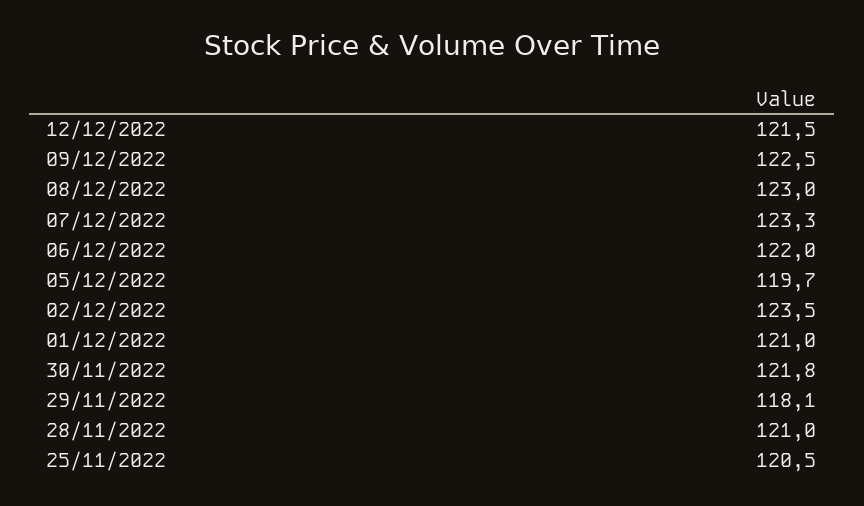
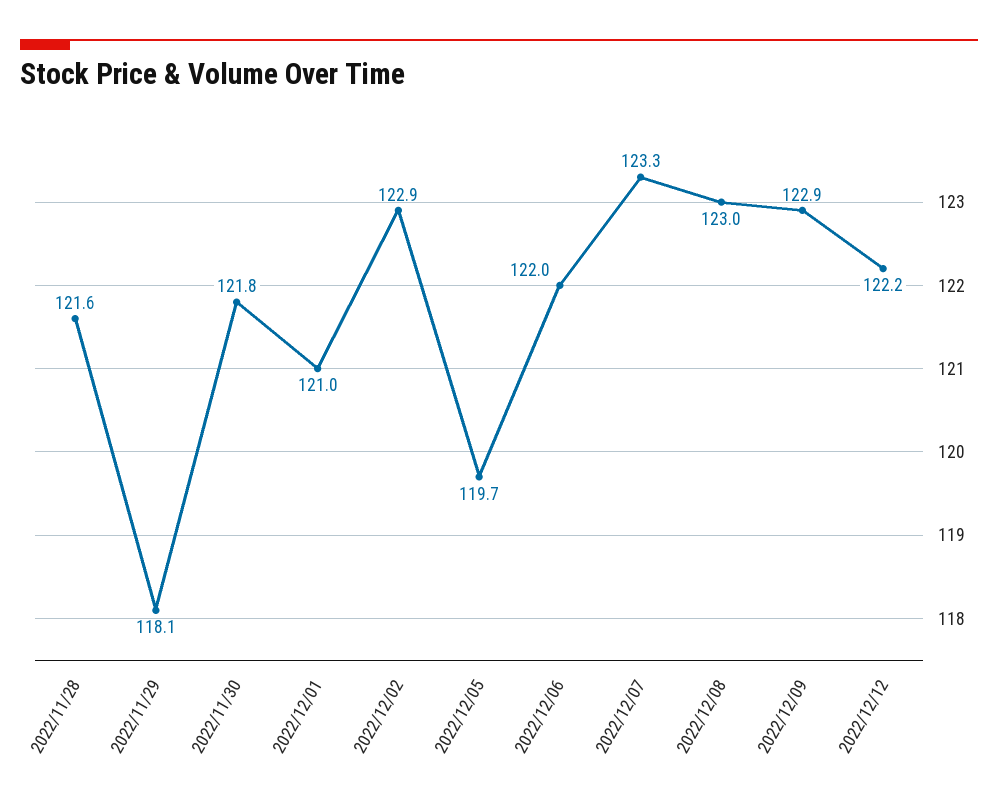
  {
-   "12/12/2022": 121.5,
+   "12/12/2022": 122.2,
-   "09/12/2022": 122.5,
+   "09/12/2022": 122.9,
    "08/12/2022": 123,
    "07/12/2022": 123.3,
    "06/12/2022": 122,
    "05/12/2022": 119.7,
-   "02/12/2022": 123.5,
+   "02/12/2022": 122.9,
    "01/12/2022": 121,
    "30/11/2022": 121.8,
    "29/11/2022": 118.1,
-   "28/11/2022": 121,
+   "28/11/2022": 121.6
-   "25/11/2022": 120.5
  }

